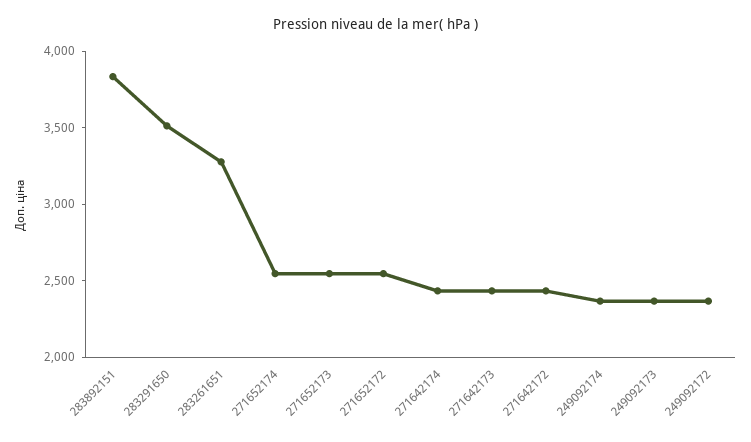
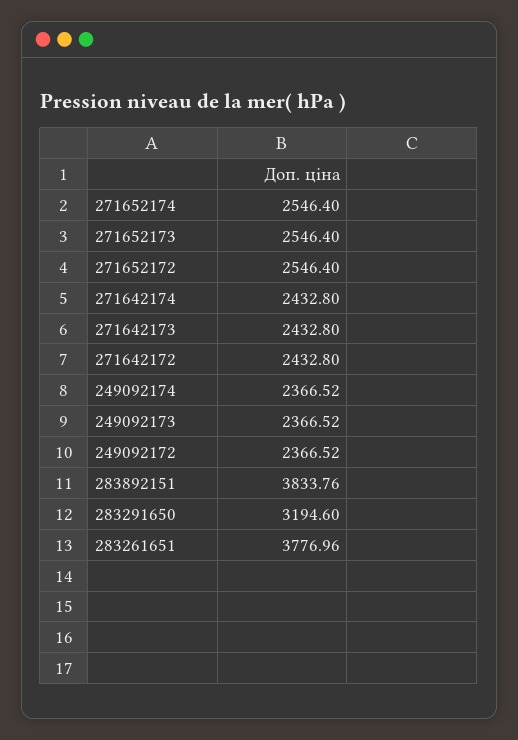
  {
    "283892151": 3833.76,
-   "283291650": 3500,
+   "283291650": 3194.6,
-   "283261651": 3300,
+   "283261651": 3776.96,
    "271652174": 2546.4,
    "271652173": 2546.4,
    "271652172": 2546.4,
    "271642174": 2432.8,
    "271642173": 2432.8,
    "271642172": 2432.8,
    "249092174": 2366.52,
    "249092173": 2366.52,
    "249092172": 2366.52
  }

